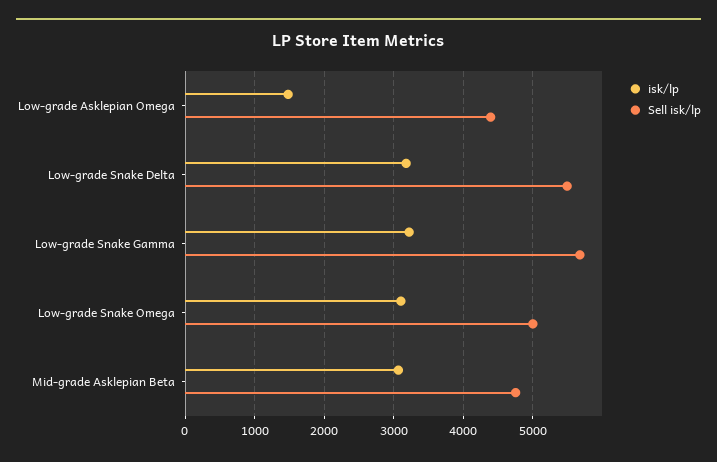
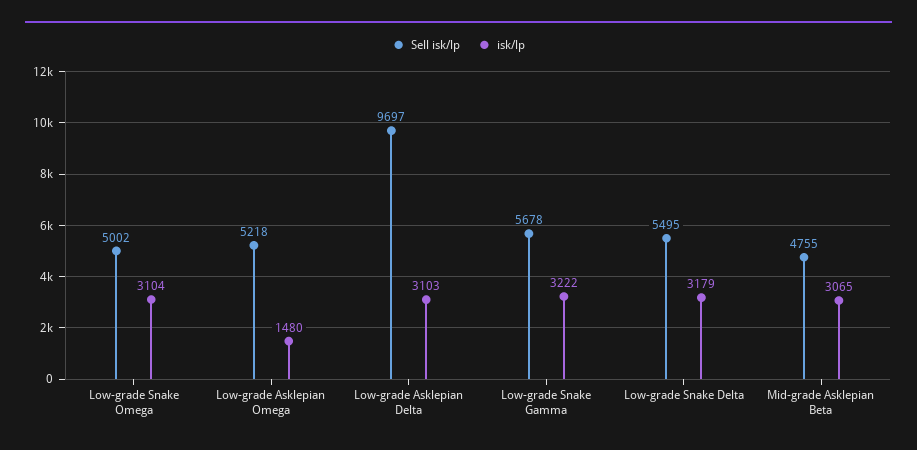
  {
    "isk/lp": {
      "Low-grade Asklepian Omega": 1480,
      "Low-grade Snake Delta": 3179,
      "Low-grade Snake Gamma": 3222,
      "Low-grade Snake Omega": 3104,
-     "Mid-grade Asklepian Beta": 3065
+     "Mid-grade Asklepian Beta": 3065,
+     "Low-grade Asklepian Delta": 3103
    },
    "Sell isk/lp": {
-     "Low-grade Asklepian Omega": 4400,
+     "Low-grade Asklepian Omega": 5218,
      "Low-grade Snake Delta": 5495,
      "Low-grade Snake Gamma": 5678,
      "Low-grade Snake Omega": 5002,
-     "Mid-grade Asklepian Beta": 4755
+     "Mid-grade Asklepian Beta": 4755,
+     "Low-grade Asklepian Delta": 9697
    }
  }

